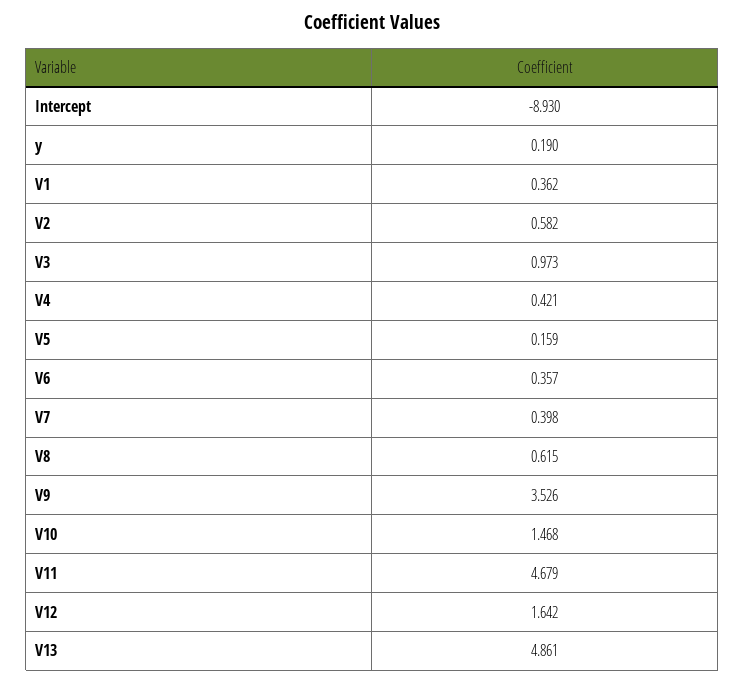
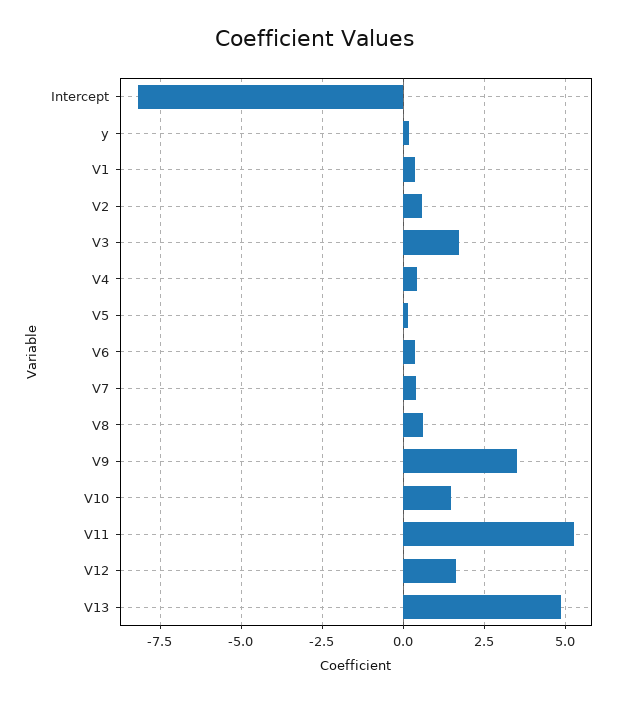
  {
-   "Intercept": -8.93,
+   "Intercept": -8.25,
    "y": 0.19,
    "V1": 0.362,
    "V2": 0.582,
-   "V3": 0.973,
+   "V3": 1.75,
    "V4": 0.421,
    "V5": 0.159,
    "V6": 0.357,
    "V7": 0.398,
    "V8": 0.615,
    "V9": 3.526,
    "V10": 1.468,
-   "V11": 4.679,
+   "V11": 5.25,
    "V12": 1.642,
    "V13": 4.861
  }

